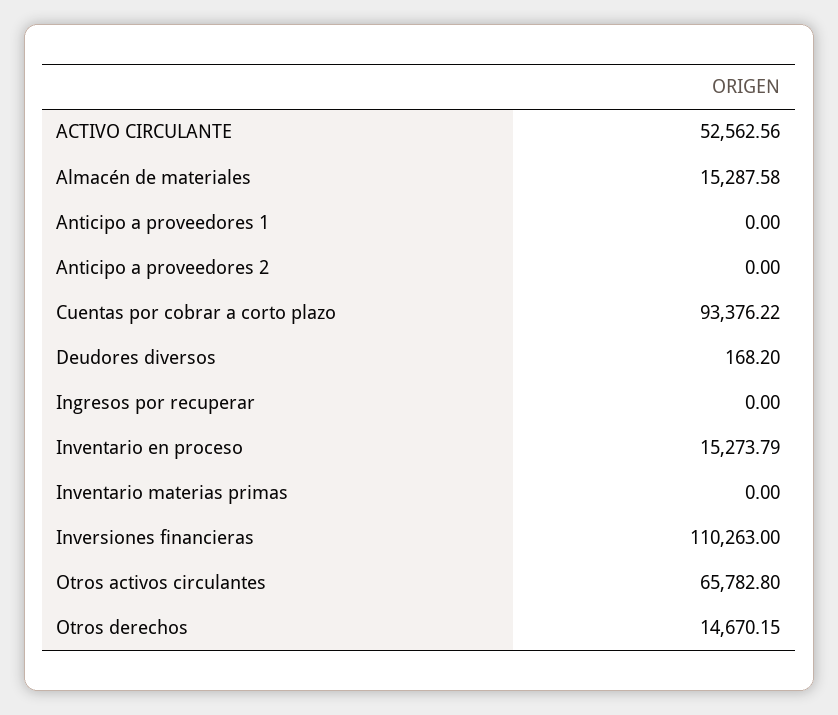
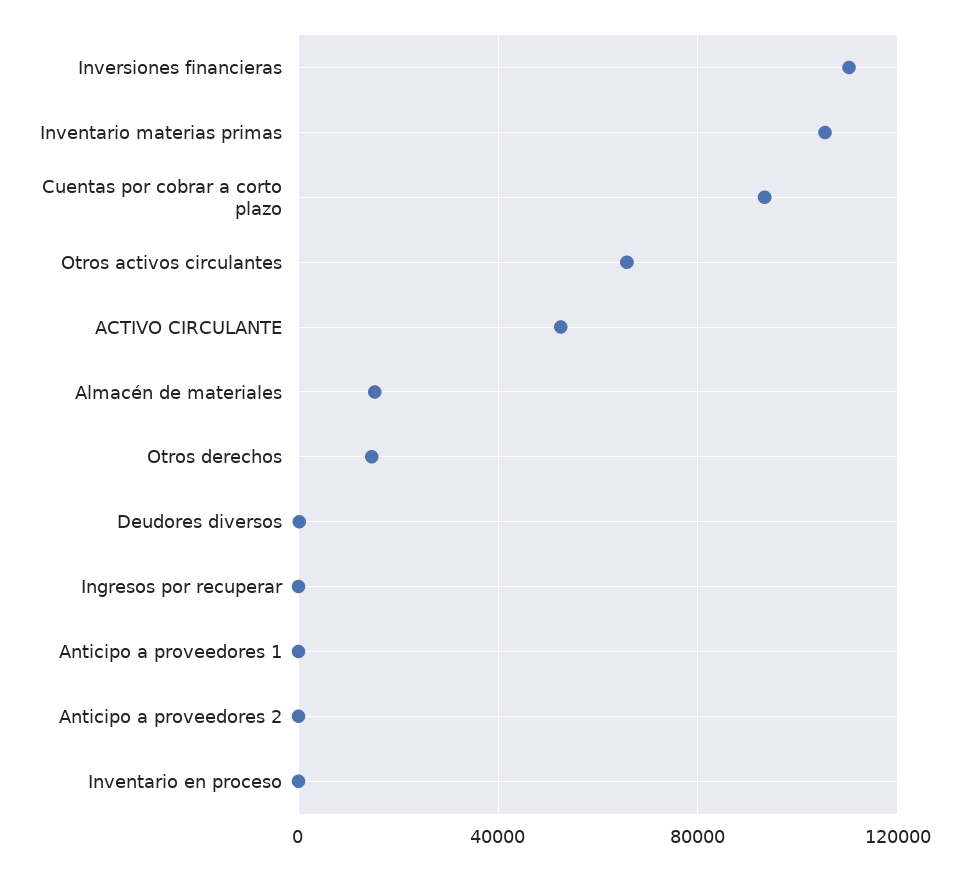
  {
    "ACTIVO CIRCULANTE": 52562.56,
    "Almacén de materiales": 15287.58,
    "Anticipo a proveedores 1": 0,
    "Anticipo a proveedores 2": 0,
    "Cuentas por cobrar a corto plazo": 93376.22,
    "Deudores diversos": 168.2,
    "Ingresos por recuperar": 0,
-   "Inventario en proceso": 15273.79,
+   "Inventario en proceso": 0,
-   "Inventario materias primas": 0,
+   "Inventario materias primas": 105000,
    "Inversiones financieras": 110263,
    "Otros activos circulantes": 65782.8,
    "Otros derechos": 14670.15
  }

